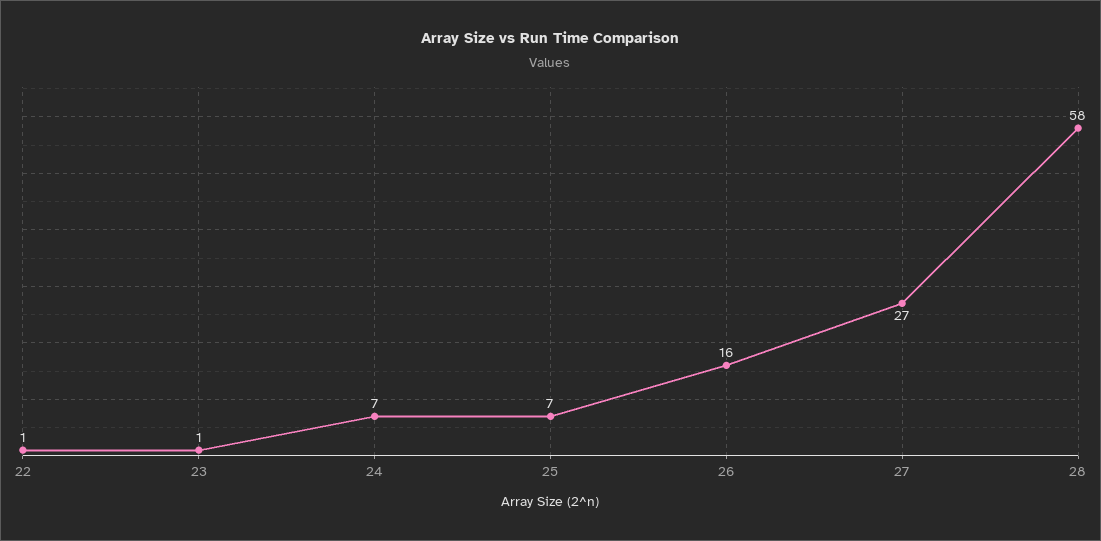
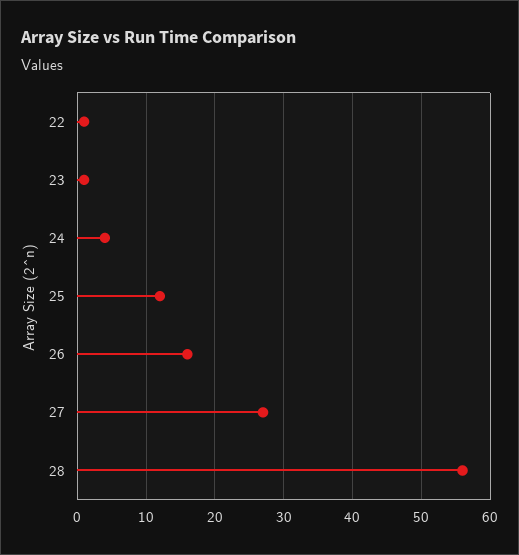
  {
    "22": 1,
    "23": 1,
-   "24": 7,
+   "24": 4,
-   "25": 7,
+   "25": 12,
    "26": 16,
    "27": 27,
-   "28": 58
+   "28": 56
  }

